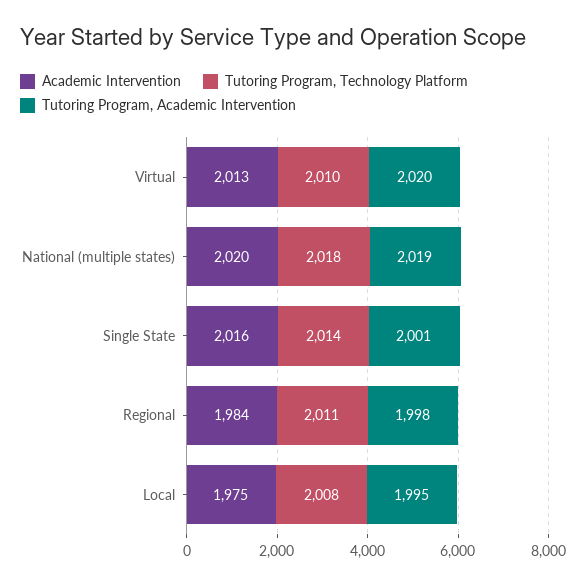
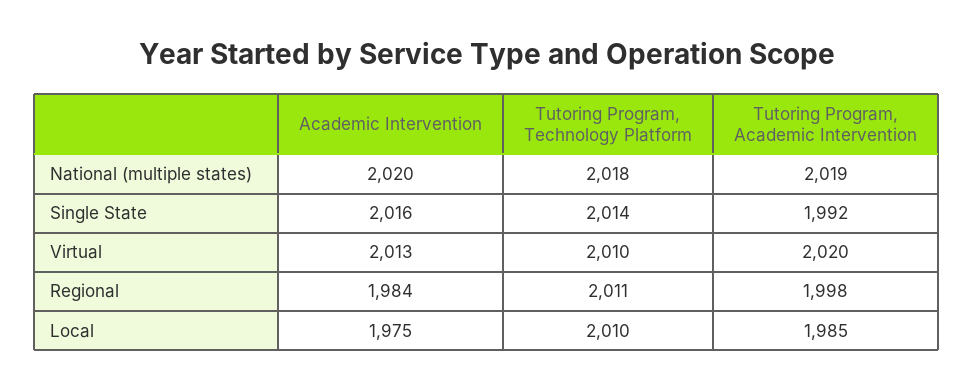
  {
    "Academic Intervention": {
      "Virtual": 2013,
      "National (multiple states)": 2020,
      "Single State": 2016,
      "Regional": 1984,
      "Local": 1975
    },
    "Tutoring Program, Technology Platform": {
      "Virtual": 2010,
      "National (multiple states)": 2018,
      "Single State": 2014,
      "Regional": 2011,
-     "Local": 2008
+     "Local": 2010
    },
    "Tutoring Program, Academic Intervention": {
      "Virtual": 2020,
      "National (multiple states)": 2019,
-     "Single State": 2001,
+     "Single State": 1992,
      "Regional": 1998,
-     "Local": 1995
+     "Local": 1985
    }
  }

